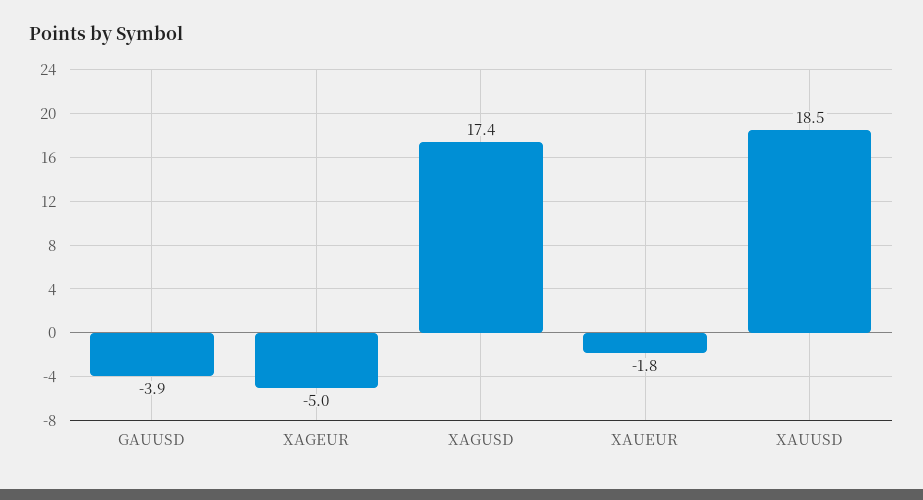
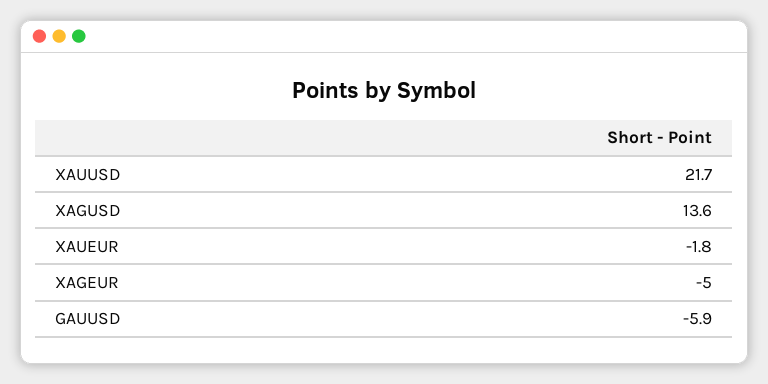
  {
-   "GAUUSD": -3.9,
+   "GAUUSD": -5.9,
    "XAGEUR": -5,
-   "XAGUSD": 17.4,
+   "XAGUSD": 13.6,
    "XAUEUR": -1.8,
-   "XAUUSD": 18.5
+   "XAUUSD": 21.7
  }

